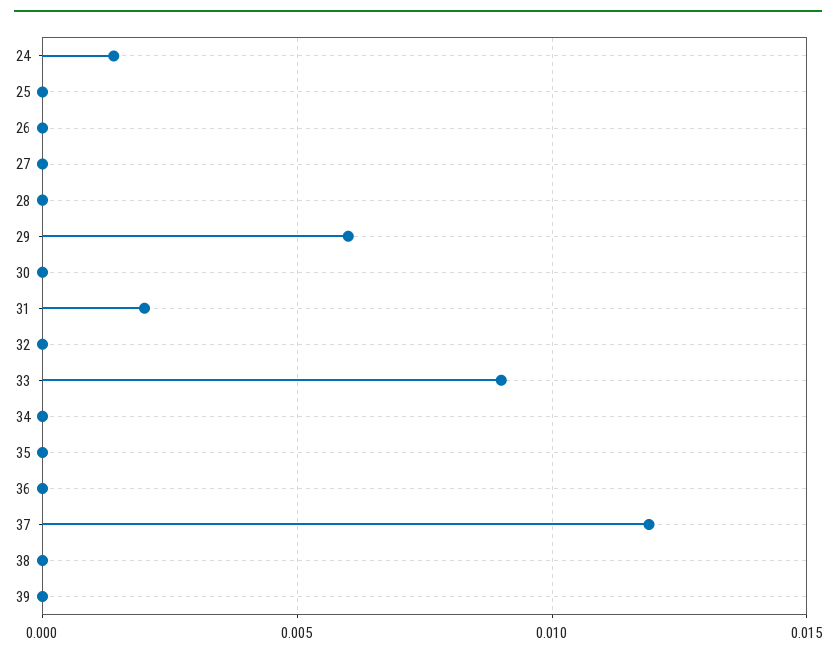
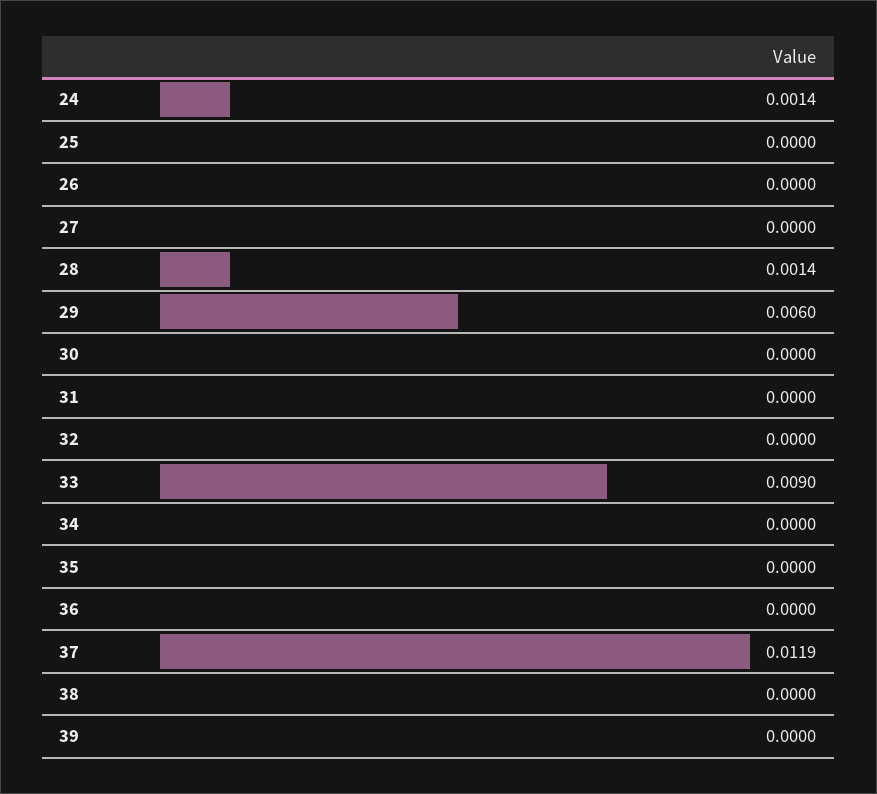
  {
    "24": 0.0014,
    "25": 0,
    "26": 0,
    "27": 0,
-   "28": 0,
+   "28": 0.0014,
    "29": 0.006,
    "30": 0,
-   "31": 0.002,
+   "31": 0,
    "32": 0,
    "33": 0.009,
    "34": 0,
    "35": 0,
    "36": 0,
    "37": 0.0119,
    "38": 0,
    "39": 0
  }

